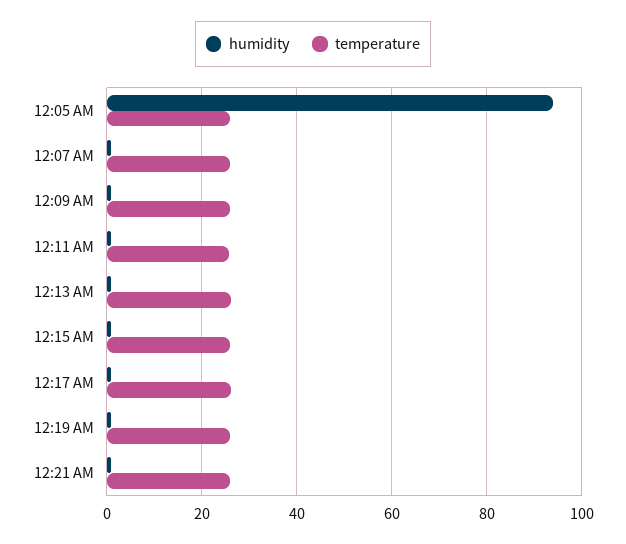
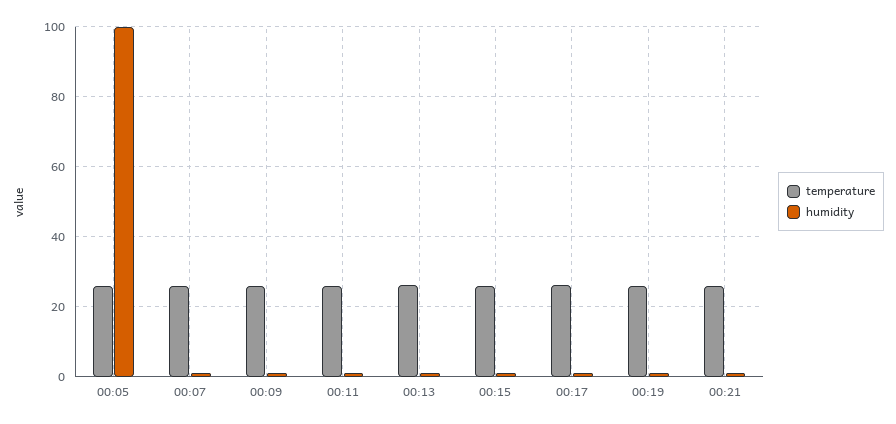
  {
    "humidity": {
-     "12:05 AM": 94,
+     "12:05 AM": 100,
      "12:07 AM": 2,
      "12:09 AM": 2,
      "12:11 AM": 2,
      "12:13 AM": 2,
      "12:15 AM": 2,
      "12:17 AM": 2,
      "12:19 AM": 2,
      "12:21 AM": 2
    },
    "temperature": {
      "12:05 AM": 26,
      "12:07 AM": 26,
      "12:09 AM": 26,
      "12:11 AM": 26,
      "12:13 AM": 26,
      "12:15 AM": 26,
      "12:17 AM": 26,
      "12:19 AM": 26,
      "12:21 AM": 26
    }
  }

